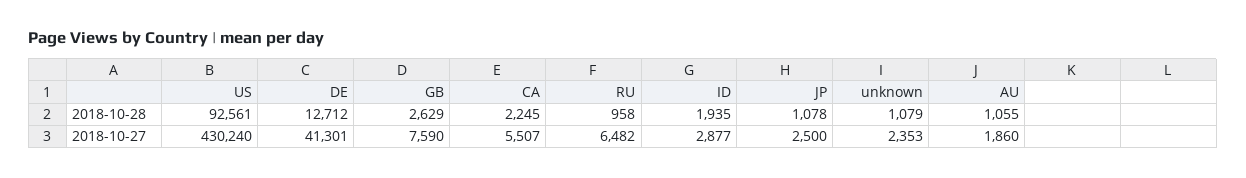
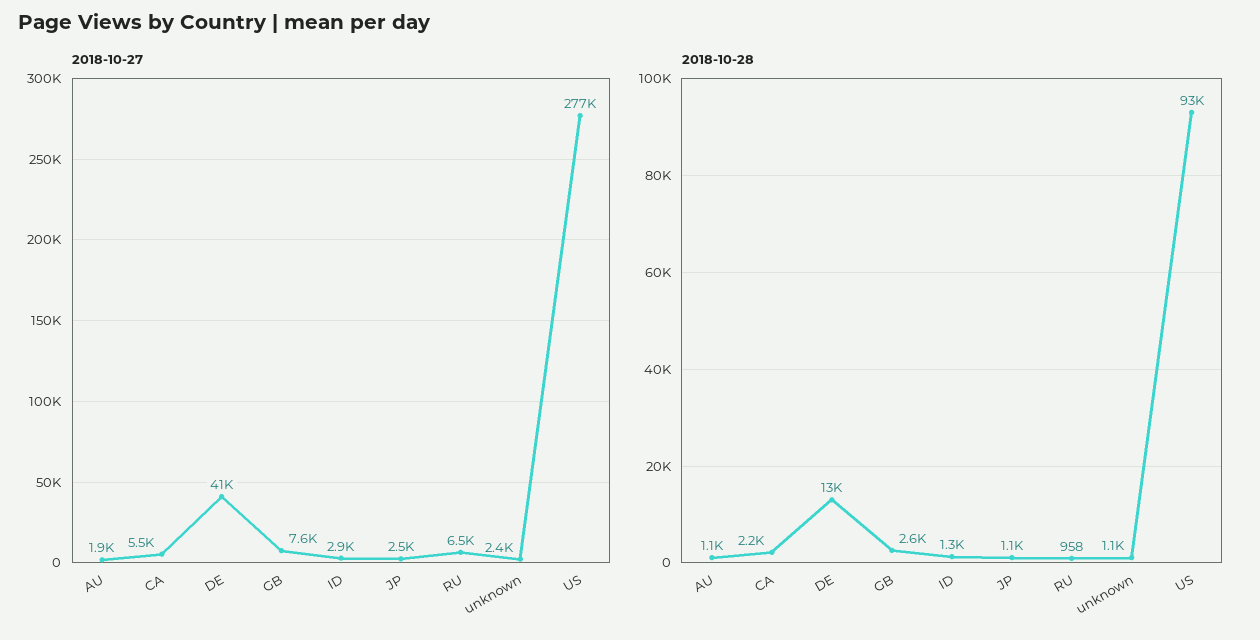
  {
    "2018-10-28": {
      "US": 92561,
      "DE": 12712,
      "GB": 2629,
      "CA": 2245,
      "RU": 958,
-     "ID": 1935,
+     "ID": 1300,
      "JP": 1078,
      "unknown": 1079,
      "AU": 1055
    },
    "2018-10-27": {
-     "US": 430240,
+     "US": 277000,
      "DE": 41301,
      "GB": 7590,
      "CA": 5507,
      "RU": 6482,
      "ID": 2877,
      "JP": 2500,
      "unknown": 2353,
      "AU": 1860
    }
  }

